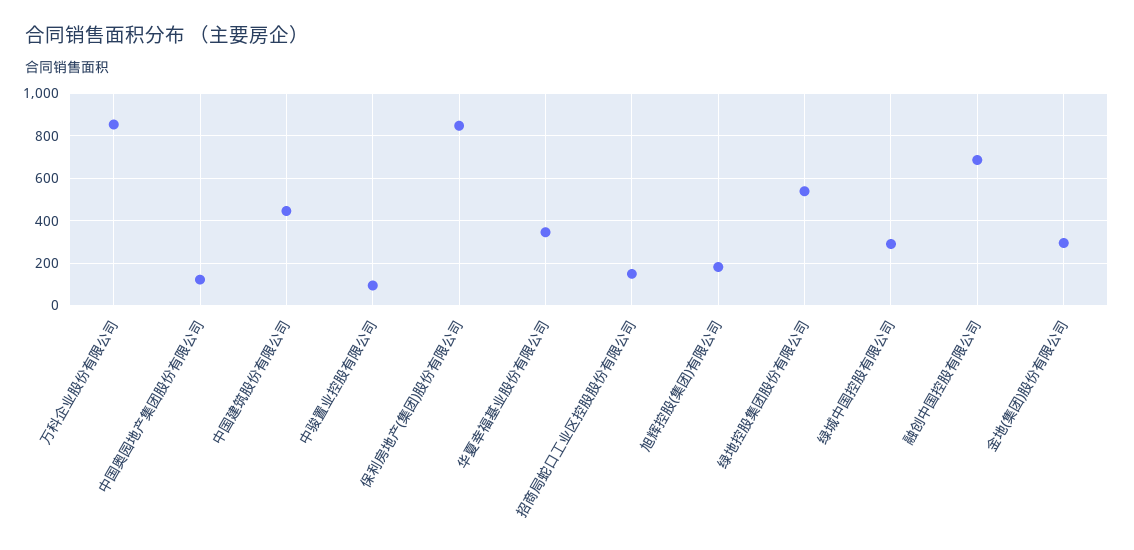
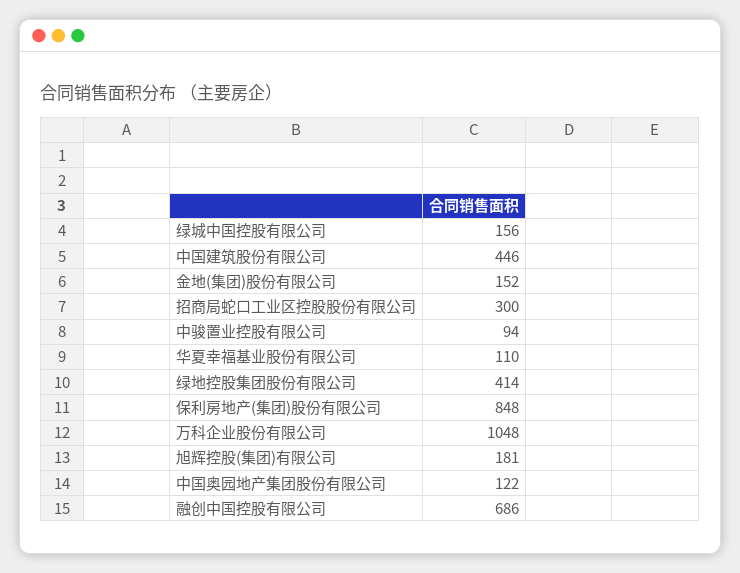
  {
-   "万科企业股份有限公司": 850,
+   "万科企业股份有限公司": 1048,
    "中国奥园地产集团股份有限公司": 122,
    "中国建筑股份有限公司": 446,
    "中骏置业控股有限公司": 94,
    "保利房地产(集团)股份有限公司": 848,
-   "华夏幸福基业股份有限公司": 350,
+   "华夏幸福基业股份有限公司": 110,
-   "招商局蛇口工业区控股股份有限公司": 150,
+   "招商局蛇口工业区控股股份有限公司": 300,
    "旭辉控股(集团)有限公司": 181,
-   "绿地控股集团股份有限公司": 550,
+   "绿地控股集团股份有限公司": 414,
-   "绿城中国控股有限公司": 300,
+   "绿城中国控股有限公司": 156,
    "融创中国控股有限公司": 686,
-   "金地(集团)股份有限公司": 300
+   "金地(集团)股份有限公司": 152
  }

